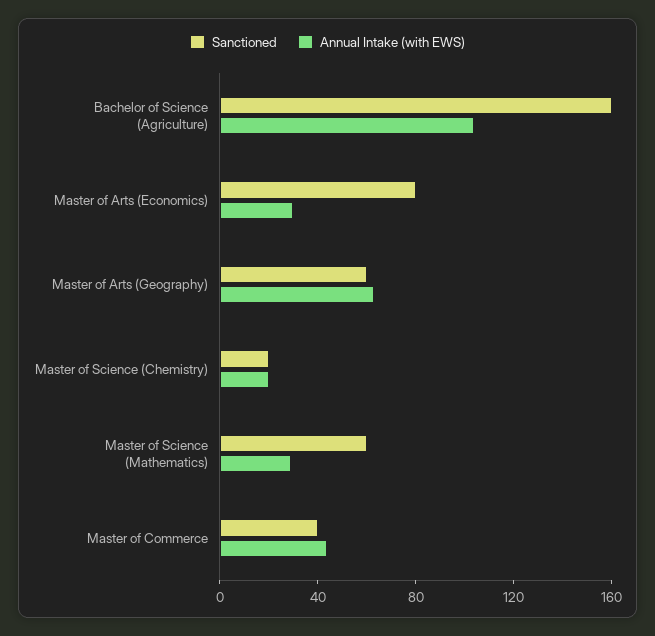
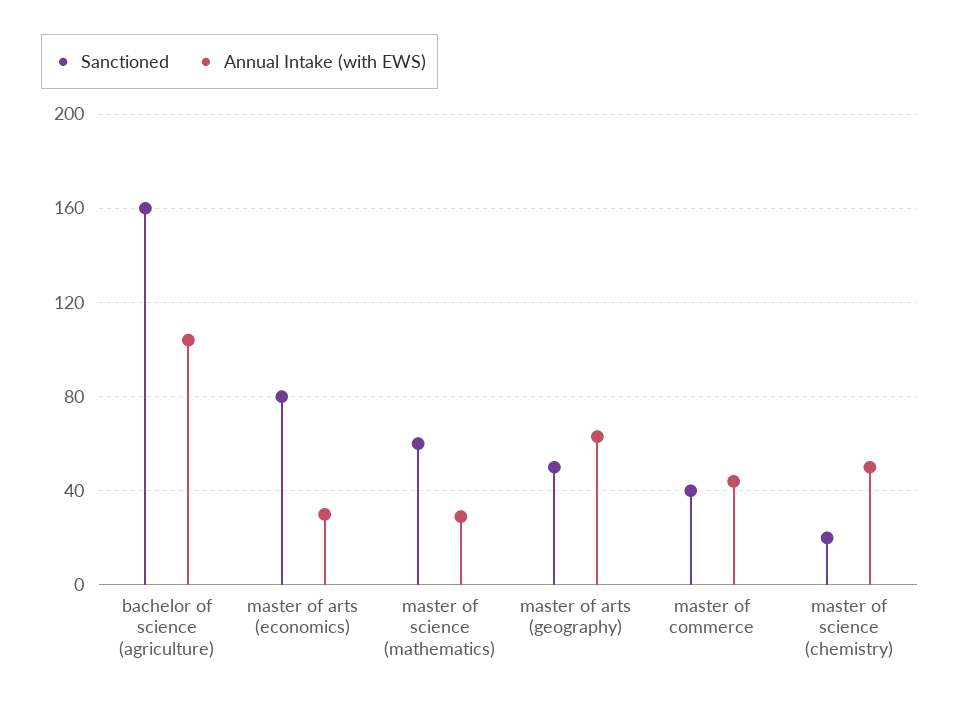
  {
    "Sanctioned": {
      "Bachelor of Science (Agriculture)": 160,
      "Master of Arts (Economics)": 80,
-     "Master of Arts (Geography)": 60,
+     "Master of Arts (Geography)": 50,
      "Master of Science (Chemistry)": 20,
      "Master of Science (Mathematics)": 60,
      "Master of Commerce": 40
    },
    "Annual Intake (with EWS)": {
      "Bachelor of Science (Agriculture)": 105,
      "Master of Arts (Economics)": 30,
      "Master of Arts (Geography)": 65,
-     "Master of Science (Chemistry)": 20,
+     "Master of Science (Chemistry)": 50,
      "Master of Science (Mathematics)": 30,
      "Master of Commerce": 45
    }
  }

